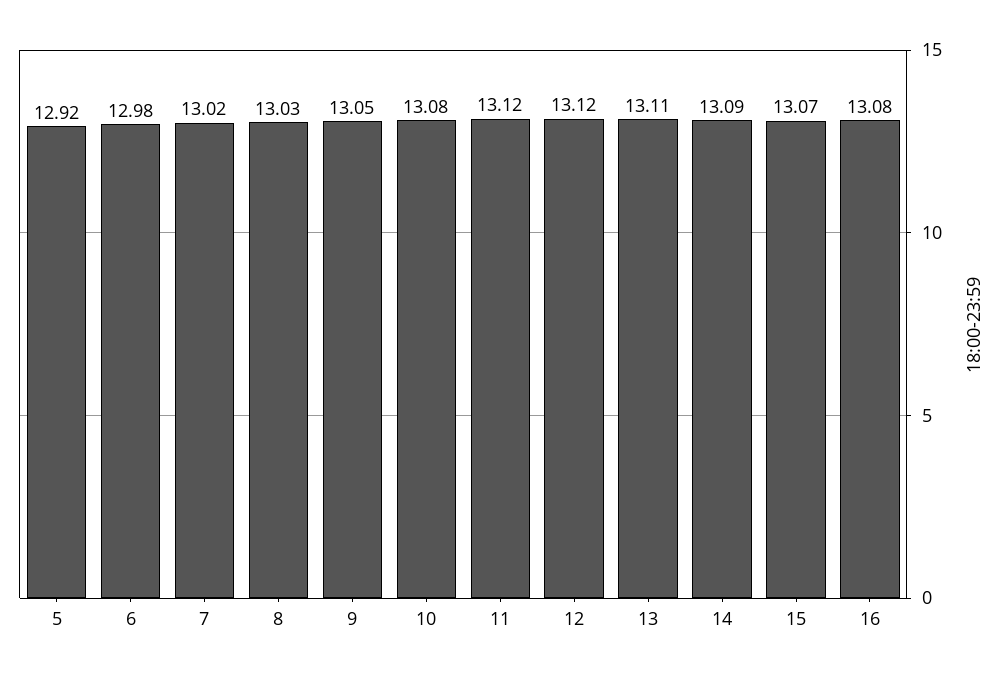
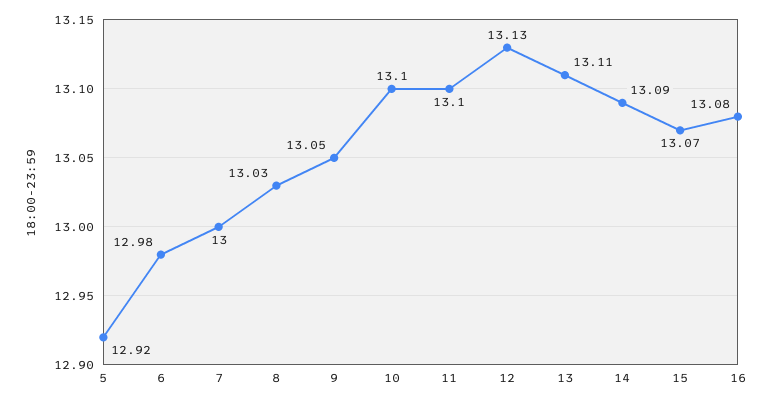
  {
    "5": 12.92,
    "6": 12.98,
-   "7": 13.02,
+   "7": 13,
    "8": 13.03,
    "9": 13.05,
-   "10": 13.08,
+   "10": 13.1,
-   "11": 13.12,
+   "11": 13.1,
-   "12": 13.12,
+   "12": 13.13,
    "13": 13.11,
    "14": 13.09,
    "15": 13.07,
    "16": 13.08
  }

